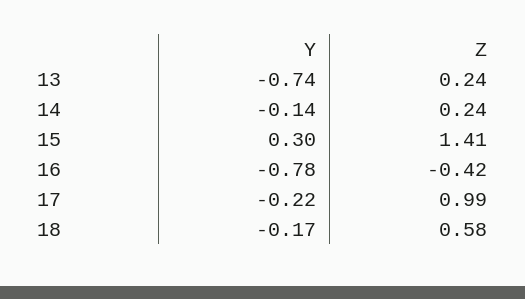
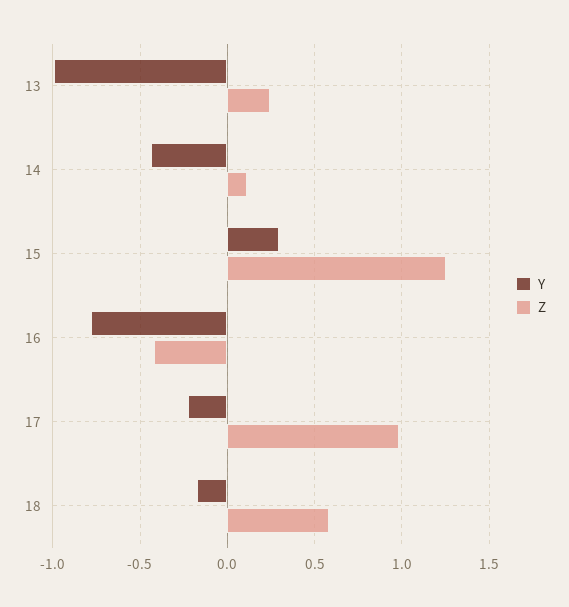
  {
    "Y": {
-     "13": -0.74,
+     "13": -1,
-     "14": -0.14,
+     "14": -0.45,
      "15": 0.3,
      "16": -0.78,
      "17": -0.22,
      "18": -0.17
    },
    "Z": {
      "13": 0.24,
-     "14": 0.24,
+     "14": 0.1,
-     "15": 1.41,
+     "15": 1.25,
      "16": -0.42,
      "17": 0.99,
      "18": 0.58
    }
  }

